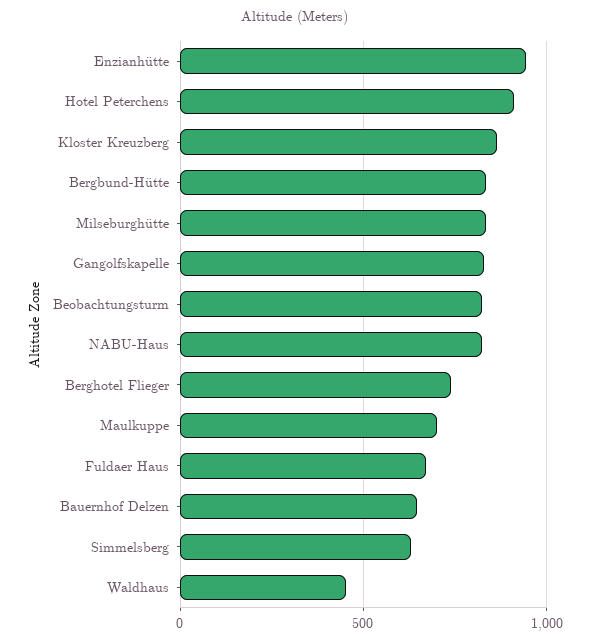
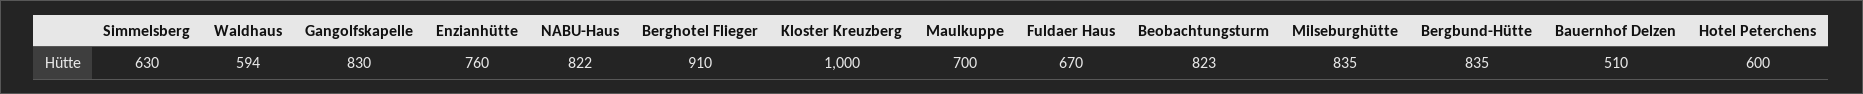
  {
-   "Enzianhütte": 950,
+   "Enzianhütte": 760,
-   "Hotel Peterchens": 900,
+   "Hotel Peterchens": 600,
-   "Kloster Kreuzberg": 850,
+   "Kloster Kreuzberg": 1000,
    "Bergbund-Hütte": 835,
    "Milseburghütte": 835,
    "Gangolfskapelle": 830,
    "Beobachtungsturm": 823,
    "NABU-Haus": 822,
-   "Berghotel Flieger": 750,
+   "Berghotel Flieger": 910,
    "Maulkuppe": 700,
    "Fuldaer Haus": 670,
-   "Bauernhof Delzen": 650,
+   "Bauernhof Delzen": 510,
    "Simmelsberg": 630,
-   "Waldhaus": 450
+   "Waldhaus": 594
  }

